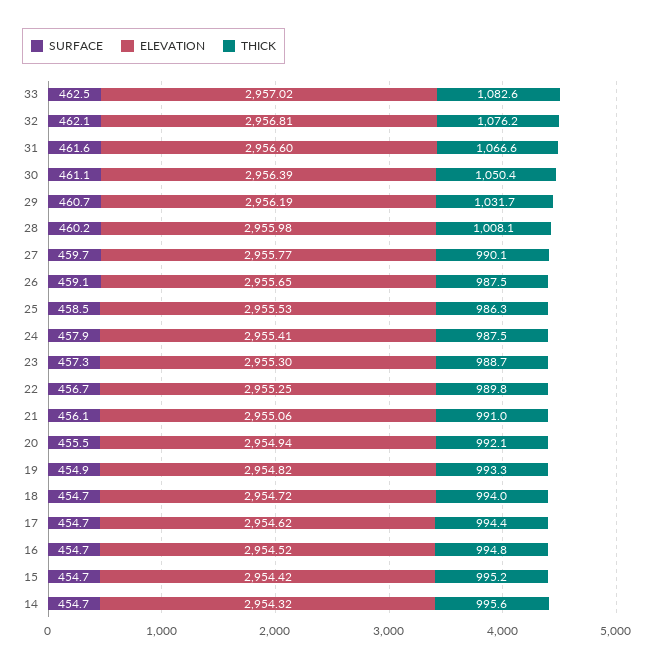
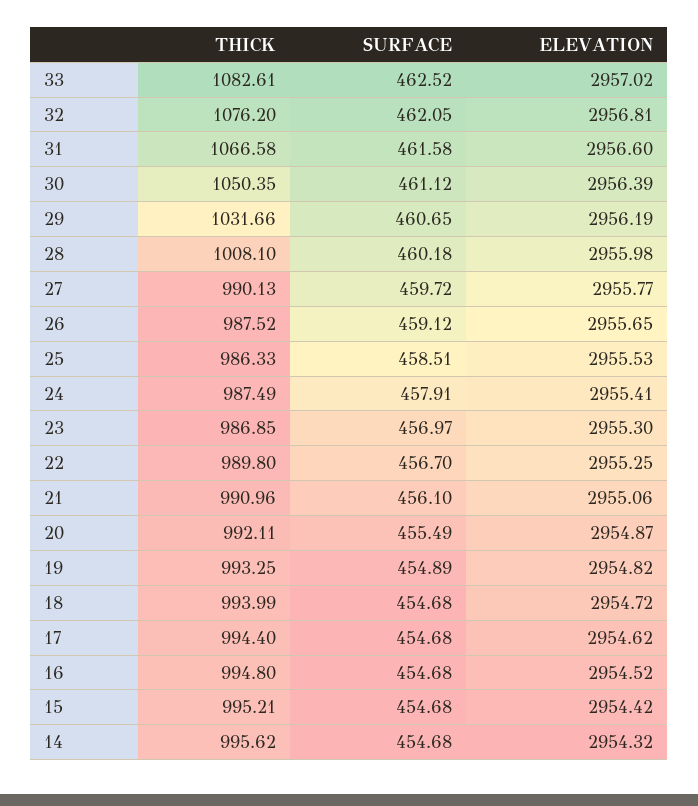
  {
    "SURFACE": {
      "33": 462.52,
      "32": 462.05,
      "31": 461.58,
      "30": 461.12,
      "29": 460.65,
      "28": 460.18,
      "27": 459.72,
      "26": 459.12,
      "25": 458.51,
      "24": 457.91,
-     "23": 457.3,
+     "23": 456.97,
      "22": 456.7,
      "21": 456.1,
      "20": 455.49,
      "19": 454.89,
      "18": 454.68,
      "17": 454.68,
      "16": 454.68,
      "15": 454.68,
      "14": 454.68
    },
    "ELEVATION": {
      "33": 2957.02,
      "32": 2956.81,
      "31": 2956.6,
      "30": 2956.39,
      "29": 2956.19,
      "28": 2955.98,
      "27": 2955.77,
      "26": 2955.65,
      "25": 2955.53,
      "24": 2955.41,
      "23": 2955.3,
      "22": 2955.25,
      "21": 2955.06,
-     "20": 2954.94,
+     "20": 2954.87,
      "19": 2954.82,
      "18": 2954.72,
      "17": 2954.62,
      "16": 2954.52,
      "15": 2954.42,
      "14": 2954.32
    },
    "THICK": {
      "33": 1082.61,
      "32": 1076.2,
      "31": 1066.58,
      "30": 1050.35,
      "29": 1031.66,
      "28": 1008.1,
      "27": 990.13,
      "26": 987.52,
      "25": 986.33,
      "24": 987.49,
-     "23": 988.7,
+     "23": 986.85,
      "22": 989.8,
      "21": 990.96,
      "20": 992.11,
      "19": 993.25,
      "18": 993.99,
      "17": 994.4,
      "16": 994.8,
      "15": 995.21,
      "14": 995.62
    }
  }

